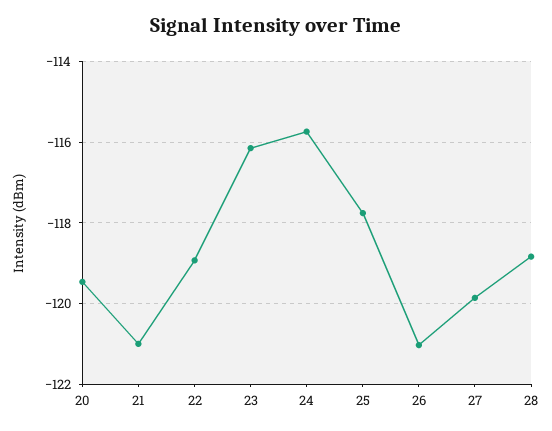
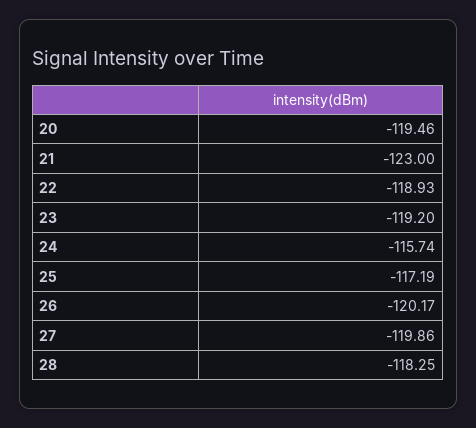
  {
    "20": -119.46,
-   "21": -121,
+   "21": -123,
    "22": -118.93,
-   "23": -116.2,
+   "23": -119.2,
    "24": -115.74,
-   "25": -117.8,
+   "25": -117.19,
-   "26": -121,
+   "26": -120.17,
    "27": -119.86,
-   "28": -118.8
+   "28": -118.25
  }

